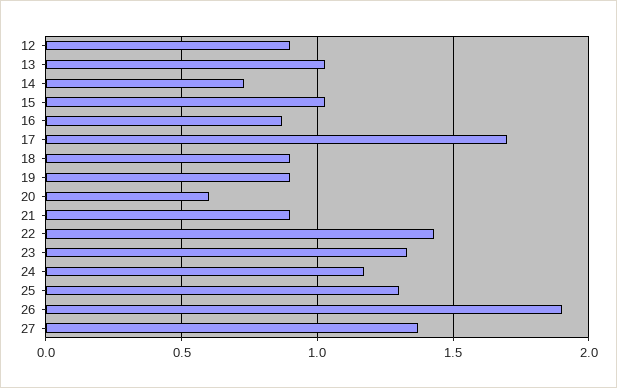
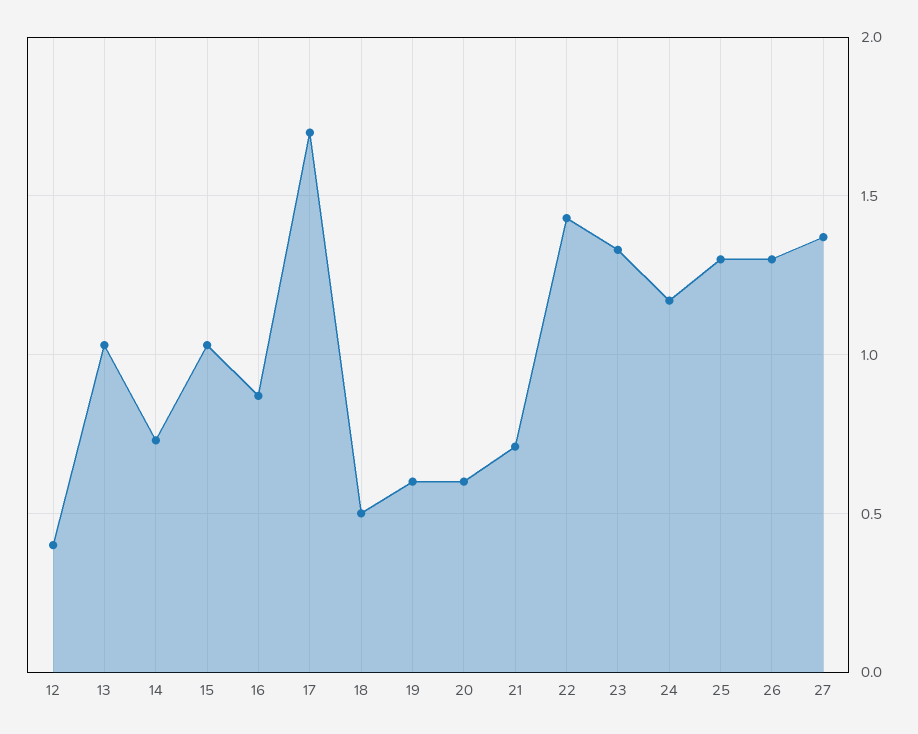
  {
-   "12": 0.9,
+   "12": 0.4,
    "13": 1.05,
    "14": 0.75,
    "15": 1.05,
    "16": 0.85,
    "17": 1.7,
-   "18": 0.9,
+   "18": 0.5,
-   "19": 0.9,
+   "19": 0.6,
    "20": 0.6,
-   "21": 0.9,
+   "21": 0.7,
    "22": 1.45,
    "23": 1.35,
    "24": 1.15,
    "25": 1.3,
-   "26": 1.9,
+   "26": 1.3,
    "27": 1.35
  }

